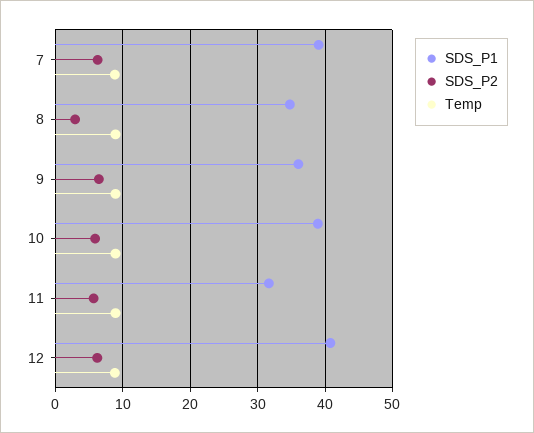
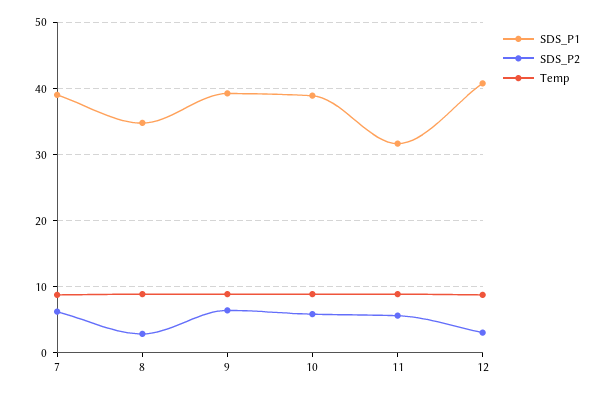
  {
    "SDS_P1": {
      "7": 39,
      "8": 35,
-     "9": 36,
+     "9": 39,
      "10": 39,
      "11": 32,
      "12": 41
    },
    "SDS_P2": {
      "7": 6,
      "8": 3,
      "9": 6,
      "10": 6,
      "11": 6,
-     "12": 6
+     "12": 3
    },
    "Temp": {
      "7": 9,
      "8": 9,
      "9": 9,
      "10": 9,
      "11": 9,
      "12": 9
    }
  }

